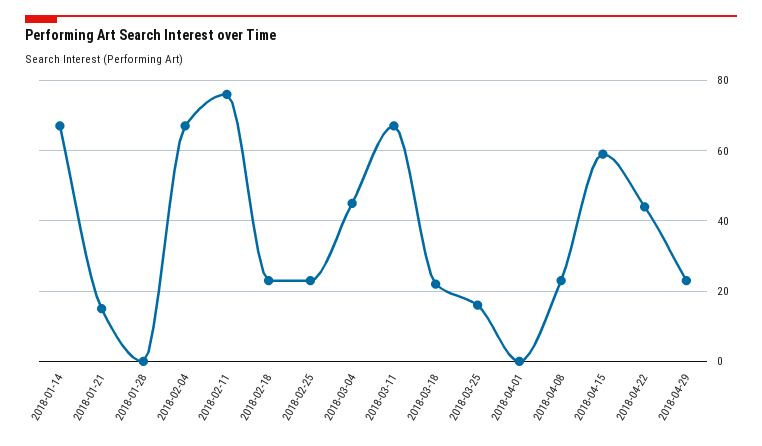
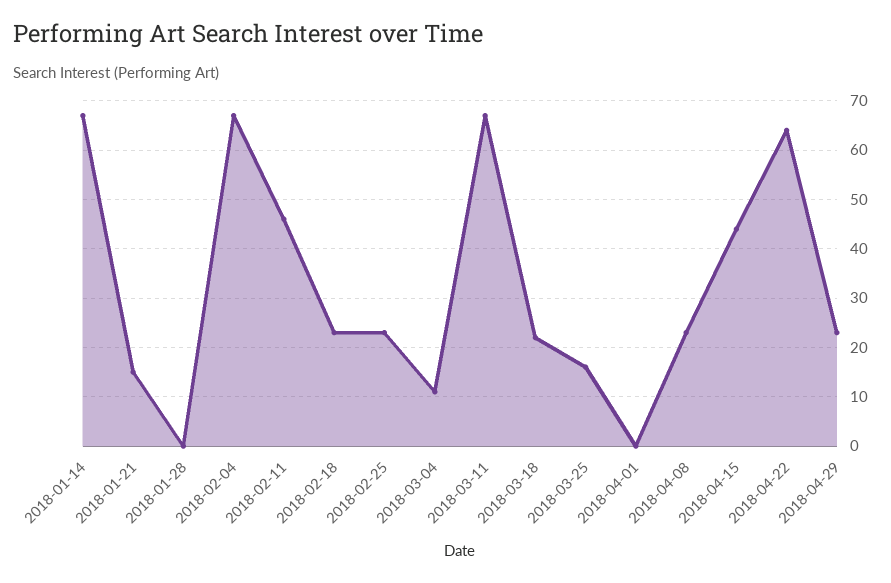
  {
    "2018-01-14": 65,
    "2018-01-21": 15,
    "2018-01-28": 0,
    "2018-02-04": 65,
-   "2018-02-11": 75,
+   "2018-02-11": 45,
    "2018-02-18": 25,
    "2018-02-25": 25,
-   "2018-03-04": 45,
+   "2018-03-04": 10,
    "2018-03-11": 65,
    "2018-03-18": 20,
    "2018-03-25": 15,
    "2018-04-01": 0,
    "2018-04-08": 25,
-   "2018-04-15": 60,
+   "2018-04-15": 45,
-   "2018-04-22": 45,
+   "2018-04-22": 65,
    "2018-04-29": 25
  }

